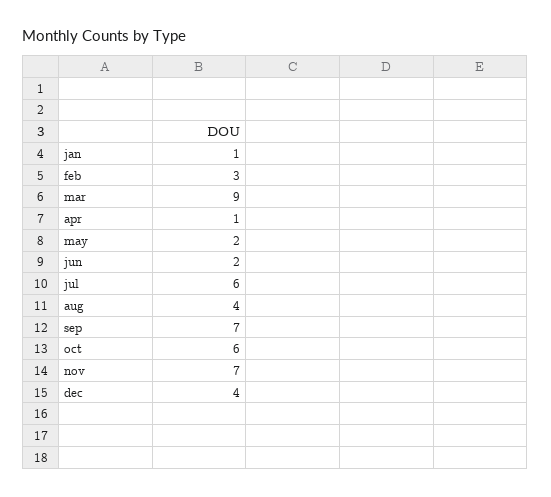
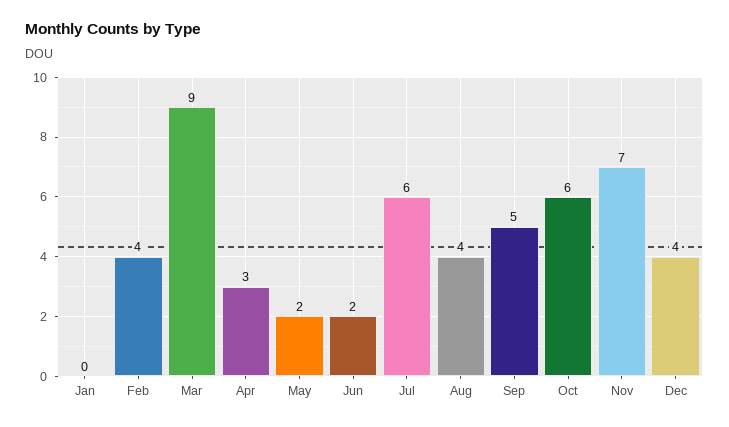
  {
-   "jan": 1,
+   "jan": 0,
-   "feb": 3,
+   "feb": 4,
    "mar": 9,
-   "apr": 1,
+   "apr": 3,
    "may": 2,
    "jun": 2,
    "jul": 6,
    "aug": 4,
-   "sep": 7,
+   "sep": 5,
    "oct": 6,
    "nov": 7,
    "dec": 4
  }

